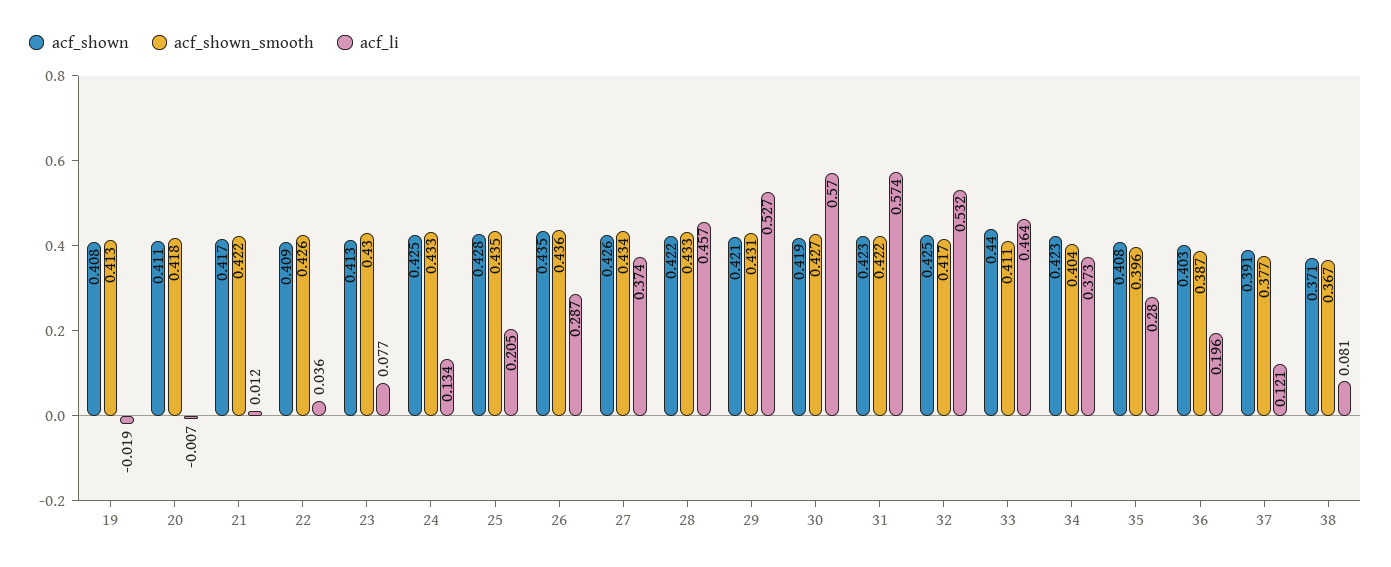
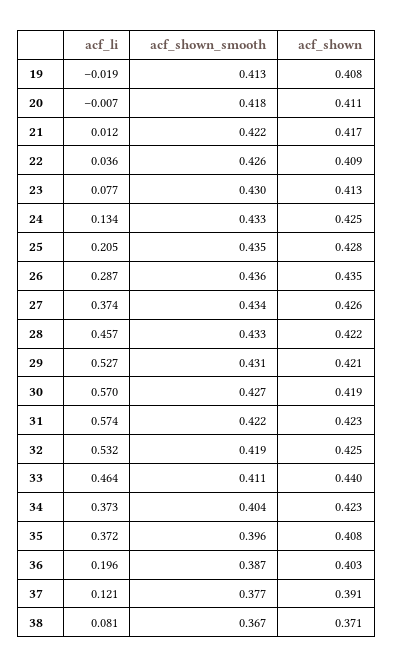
  {
    "acf_shown": {
      "19": 0.408,
      "20": 0.411,
      "21": 0.417,
      "22": 0.409,
      "23": 0.413,
      "24": 0.425,
      "25": 0.428,
      "26": 0.435,
      "27": 0.426,
      "28": 0.422,
      "29": 0.421,
      "30": 0.419,
      "31": 0.423,
      "32": 0.425,
      "33": 0.44,
      "34": 0.423,
      "35": 0.408,
      "36": 0.403,
      "37": 0.391,
      "38": 0.371
    },
    "acf_shown_smooth": {
      "19": 0.413,
      "20": 0.418,
      "21": 0.422,
      "22": 0.426,
      "23": 0.43,
      "24": 0.433,
      "25": 0.435,
      "26": 0.436,
      "27": 0.434,
      "28": 0.433,
      "29": 0.431,
      "30": 0.427,
      "31": 0.422,
-     "32": 0.417,
+     "32": 0.419,
      "33": 0.411,
      "34": 0.404,
      "35": 0.396,
      "36": 0.387,
      "37": 0.377,
      "38": 0.367
    },
    "acf_li": {
      "19": -0.019,
      "20": -0.007,
      "21": 0.012,
      "22": 0.036,
      "23": 0.077,
      "24": 0.134,
      "25": 0.205,
      "26": 0.287,
      "27": 0.374,
      "28": 0.457,
      "29": 0.527,
      "30": 0.57,
      "31": 0.574,
      "32": 0.532,
      "33": 0.464,
      "34": 0.373,
-     "35": 0.28,
+     "35": 0.372,
      "36": 0.196,
      "37": 0.121,
      "38": 0.081
    }
  }

